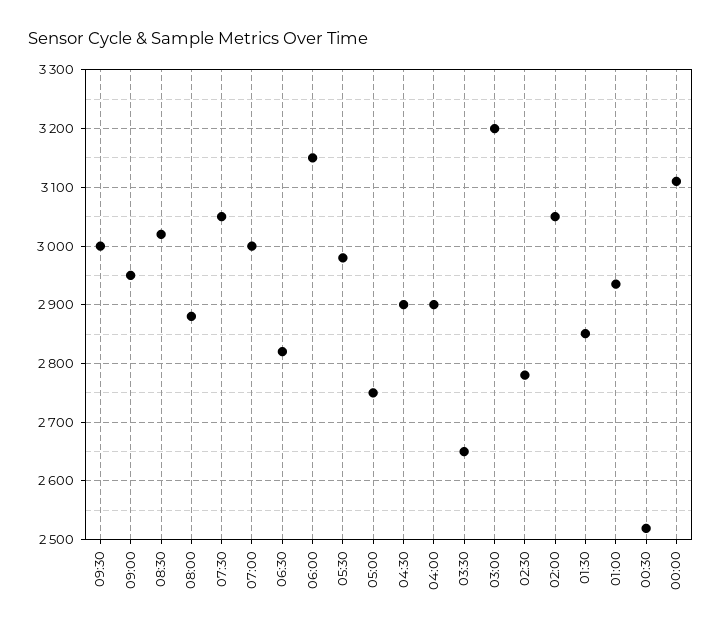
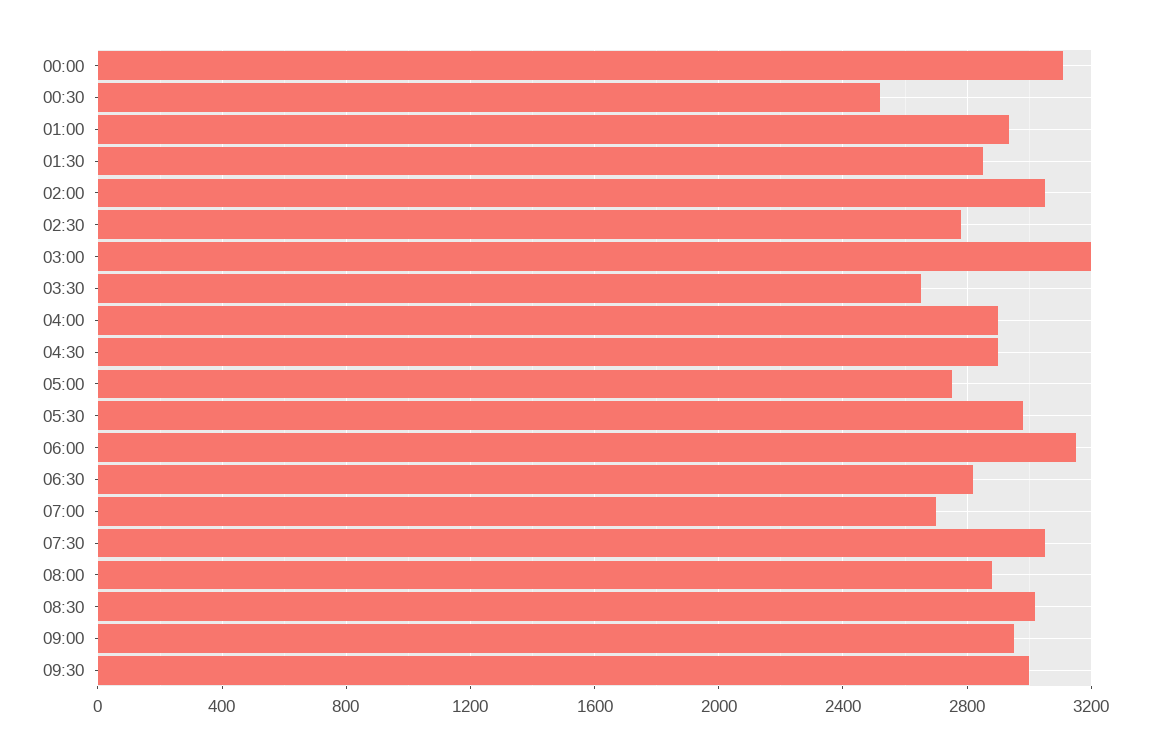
  {
    "09:30": 3000,
    "09:00": 2960,
    "08:30": 3020,
    "08:00": 2880,
    "07:30": 3060,
-   "07:00": 3000,
+   "07:00": 2700,
    "06:30": 2820,
    "06:00": 3160,
    "05:30": 2980,
    "05:00": 2760,
    "04:30": 2900,
    "04:00": 2900,
    "03:30": 2660,
    "03:00": 3200,
    "02:30": 2780,
    "02:00": 3060,
    "01:30": 2860,
    "01:00": 2940,
    "00:30": 2520,
    "00:00": 3120
  }

